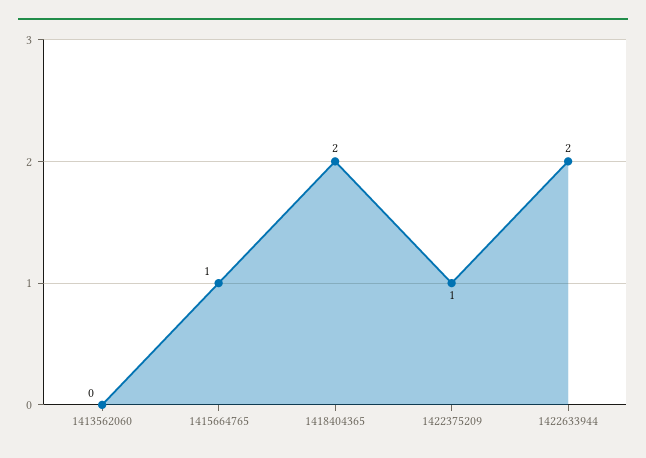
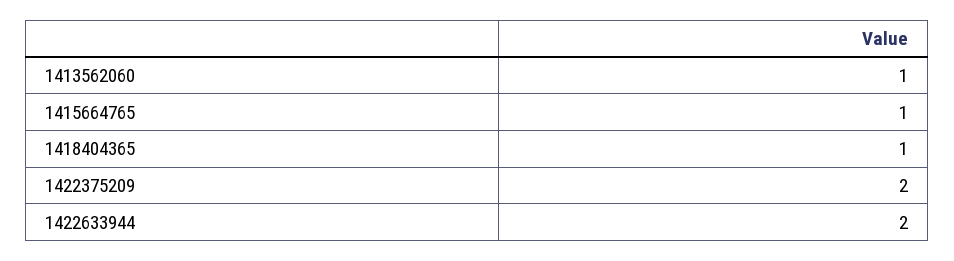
  {
-   "1413562060": 0,
+   "1413562060": 1,
    "1415664765": 1,
-   "1418404365": 2,
+   "1418404365": 1,
-   "1422375209": 1,
+   "1422375209": 2,
    "1422633944": 2
  }

